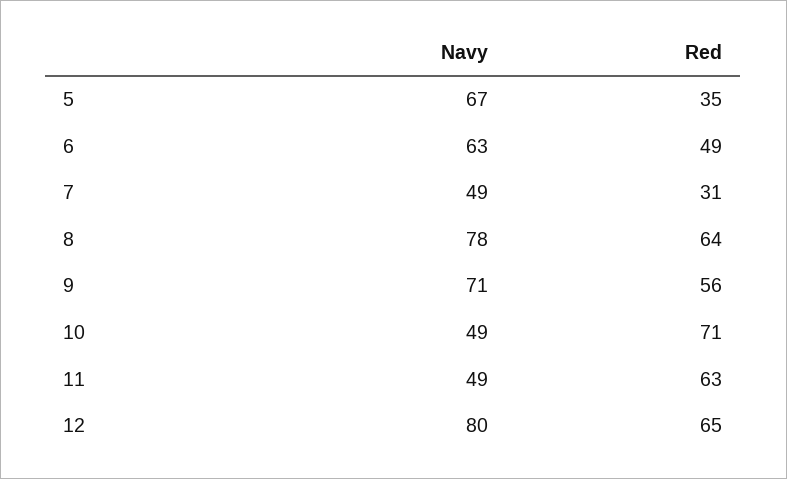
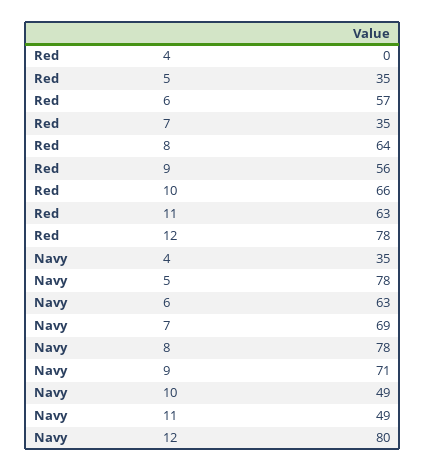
  {
    "Navy": {
-     "5": 67,
+     "5": 78,
      "6": 63,
-     "7": 49,
+     "7": 69,
      "8": 78,
      "9": 71,
      "10": 49,
      "11": 49,
-     "12": 80
+     "12": 80,
+     "4": 35
    },
    "Red": {
      "5": 35,
-     "6": 49,
+     "6": 57,
-     "7": 31,
+     "7": 35,
      "8": 64,
      "9": 56,
-     "10": 71,
+     "10": 66,
      "11": 63,
-     "12": 65
+     "12": 78,
+     "4": 0
    }
  }

